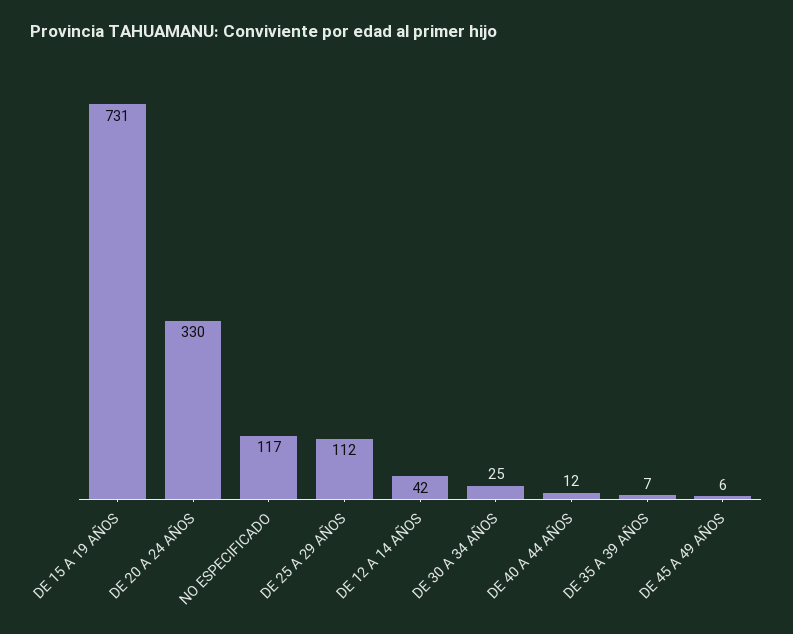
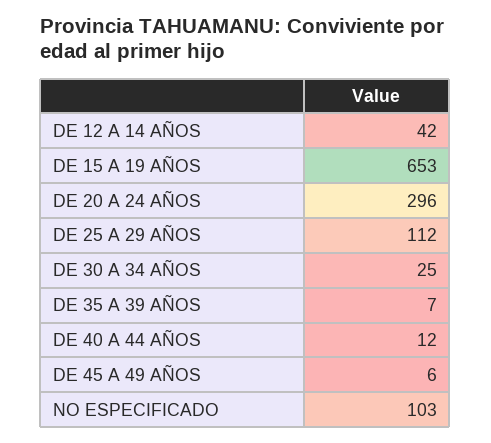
  {
-   "DE 15 A 19 AÑOS": 731,
+   "DE 15 A 19 AÑOS": 653,
-   "DE 20 A 24 AÑOS": 330,
+   "DE 20 A 24 AÑOS": 296,
-   "NO ESPECIFICADO": 117,
+   "NO ESPECIFICADO": 103,
    "DE 25 A 29 AÑOS": 112,
    "DE 12 A 14 AÑOS": 42,
    "DE 30 A 34 AÑOS": 25,
    "DE 40 A 44 AÑOS": 12,
    "DE 35 A 39 AÑOS": 7,
    "DE 45 A 49 AÑOS": 6
  }

